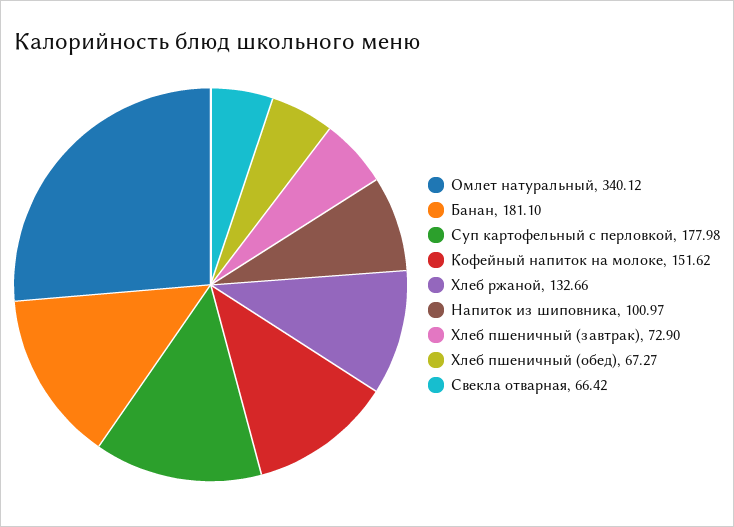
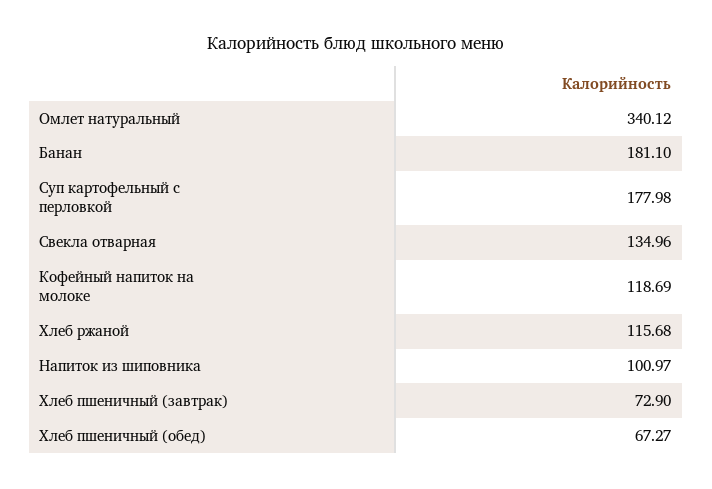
  {
    "Омлет натуральный": 340.12,
    "Банан": 181.1,
    "Суп картофельный с перловкой": 177.98,
-   "Кофейный напиток на молоке": 151.62,
+   "Кофейный напиток на молоке": 118.69,
-   "Хлеб ржаной": 132.66,
+   "Хлеб ржаной": 115.68,
    "Напиток из шиповника": 100.97,
    "Хлеб пшеничный (завтрак)": 72.9,
    "Хлеб пшеничный (обед)": 67.27,
-   "Свекла отварная": 66.42
+   "Свекла отварная": 134.96
  }

